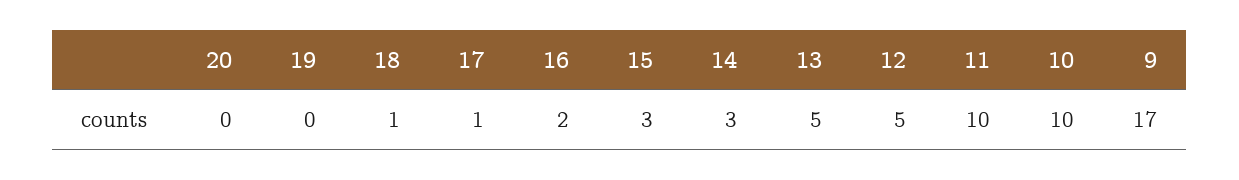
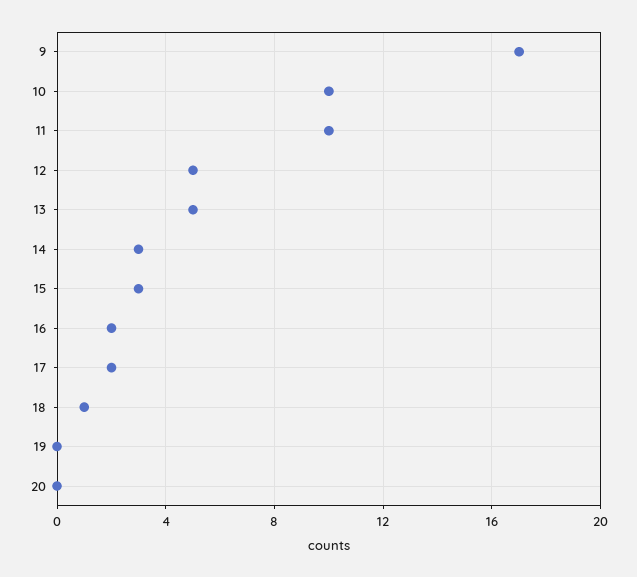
  {
    "20": 0,
    "19": 0,
    "18": 1,
-   "17": 1,
+   "17": 2,
    "16": 2,
    "15": 3,
    "14": 3,
    "13": 5,
    "12": 5,
    "11": 10,
    "10": 10,
    "9": 17
  }

